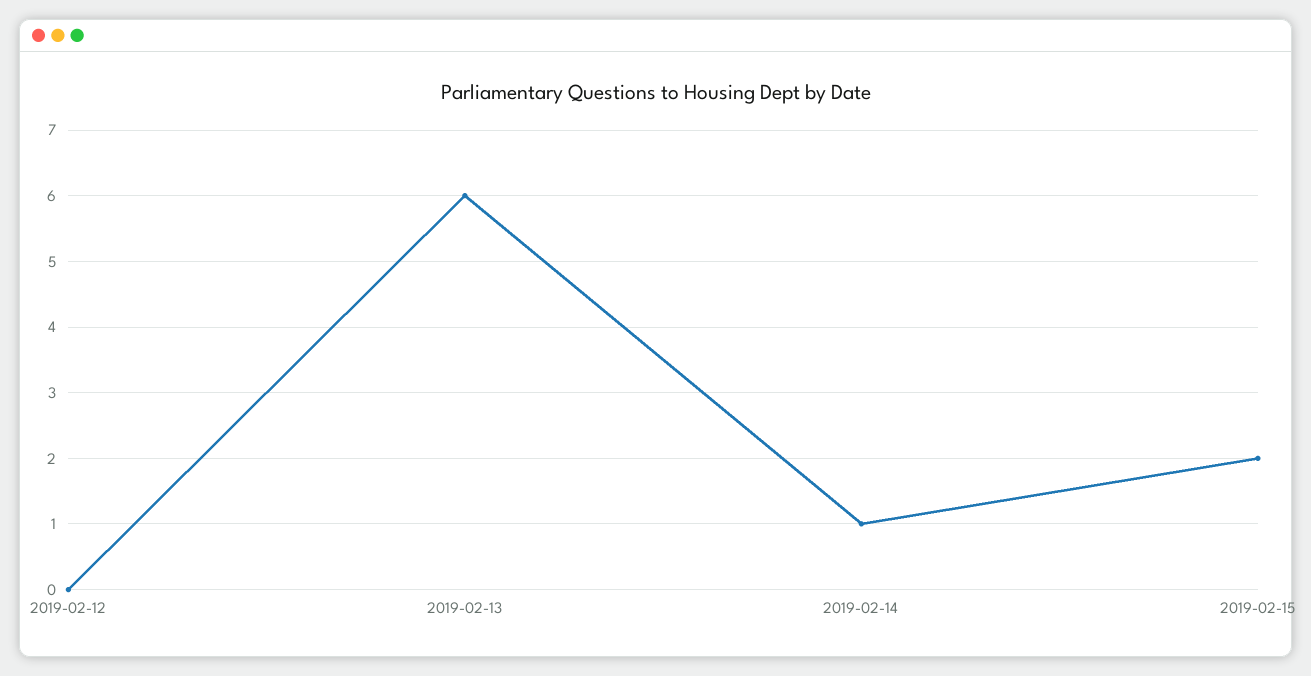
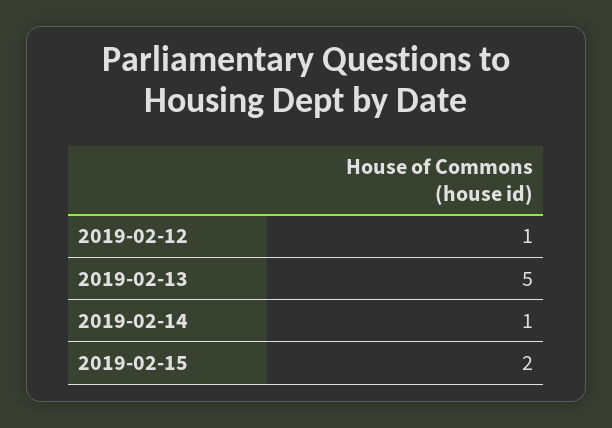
  {
-   "2019-02-12": 0,
+   "2019-02-12": 1,
-   "2019-02-13": 6,
+   "2019-02-13": 5,
    "2019-02-14": 1,
    "2019-02-15": 2
  }

